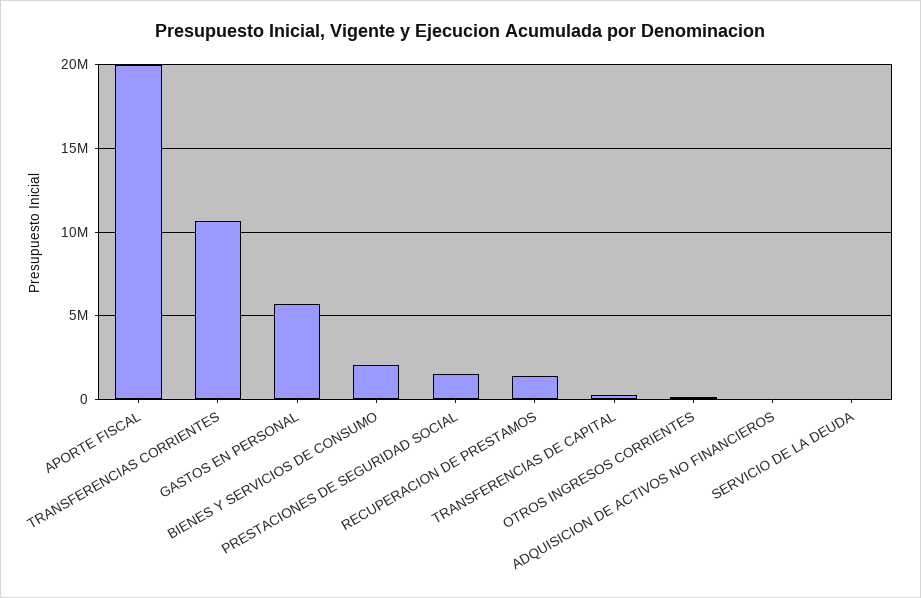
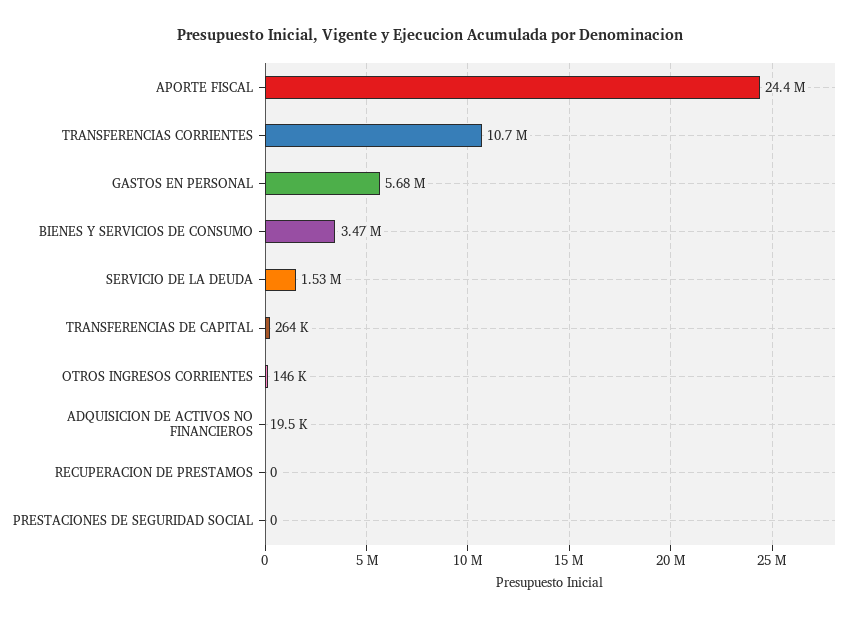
  {
-   "APORTE FISCAL": 20000000,
+   "APORTE FISCAL": 24400000,
    "TRANSFERENCIAS CORRIENTES": 10700000,
    "GASTOS EN PERSONAL": 5680000,
-   "BIENES Y SERVICIOS DE CONSUMO": 2000000,
+   "BIENES Y SERVICIOS DE CONSUMO": 3470000,
-   "PRESTACIONES DE SEGURIDAD SOCIAL": 1500000,
+   "PRESTACIONES DE SEGURIDAD SOCIAL": 0,
-   "RECUPERACION DE PRESTAMOS": 1500000,
+   "RECUPERACION DE PRESTAMOS": 0,
    "TRANSFERENCIAS DE CAPITAL": 264000,
    "OTROS INGRESOS CORRIENTES": 146000,
    "ADQUISICION DE ACTIVOS NO FINANCIEROS": 19500,
-   "SERVICIO DE LA DEUDA": 0
+   "SERVICIO DE LA DEUDA": 1530000
  }

